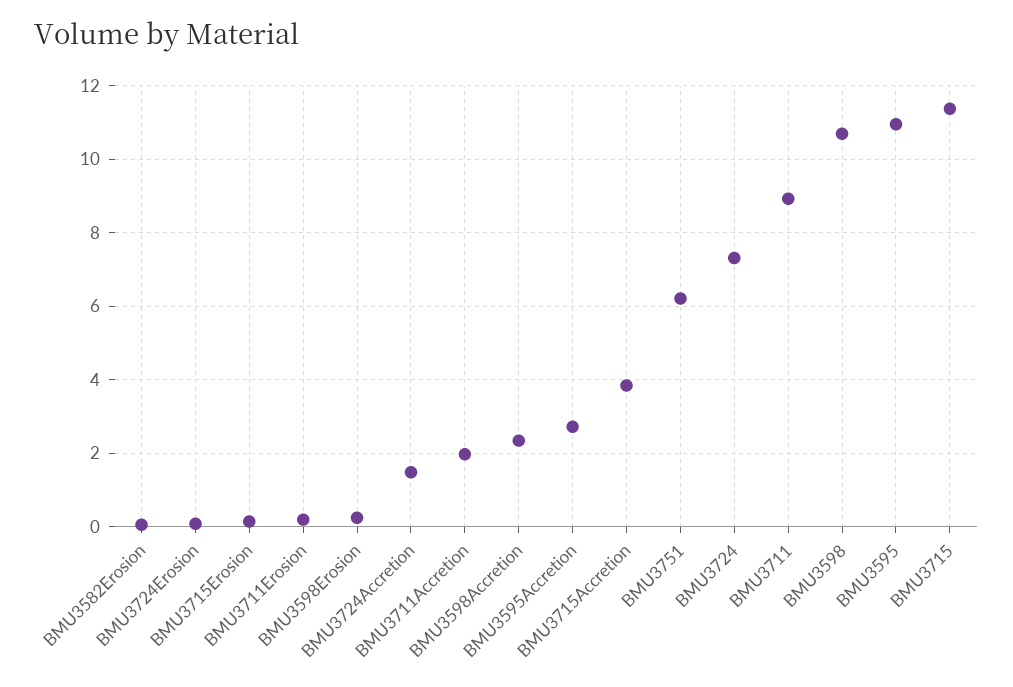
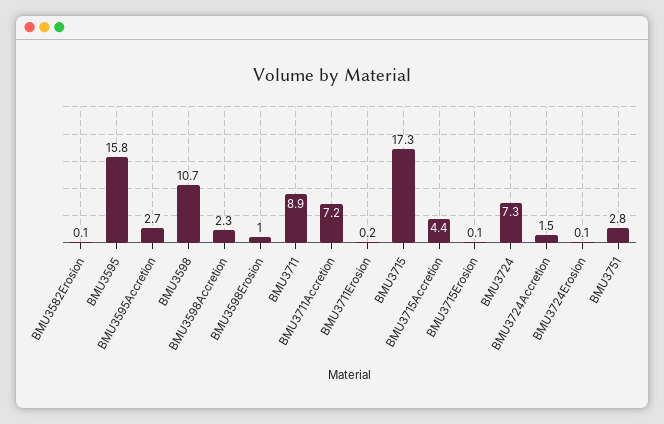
  {
    "BMU3582Erosion": 0.1,
    "BMU3724Erosion": 0.1,
    "BMU3715Erosion": 0.1,
    "BMU3711Erosion": 0.2,
-   "BMU3598Erosion": 0.2,
+   "BMU3598Erosion": 1,
    "BMU3724Accretion": 1.5,
-   "BMU3711Accretion": 2,
+   "BMU3711Accretion": 7.2,
    "BMU3598Accretion": 2.3,
    "BMU3595Accretion": 2.7,
-   "BMU3715Accretion": 3.8,
+   "BMU3715Accretion": 4.4,
-   "BMU3751": 6.2,
+   "BMU3751": 2.8,
    "BMU3724": 7.3,
    "BMU3711": 8.9,
    "BMU3598": 10.7,
-   "BMU3595": 11,
+   "BMU3595": 15.8,
-   "BMU3715": 11.4
+   "BMU3715": 17.3
  }

